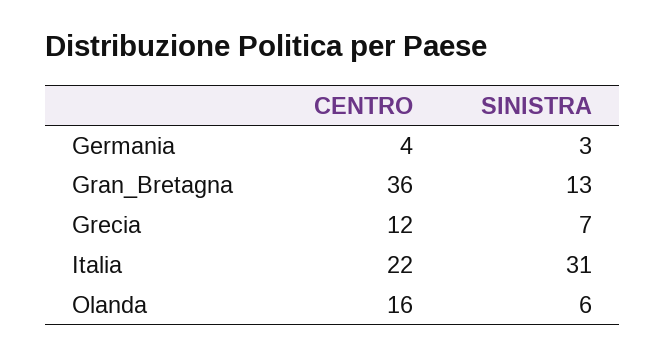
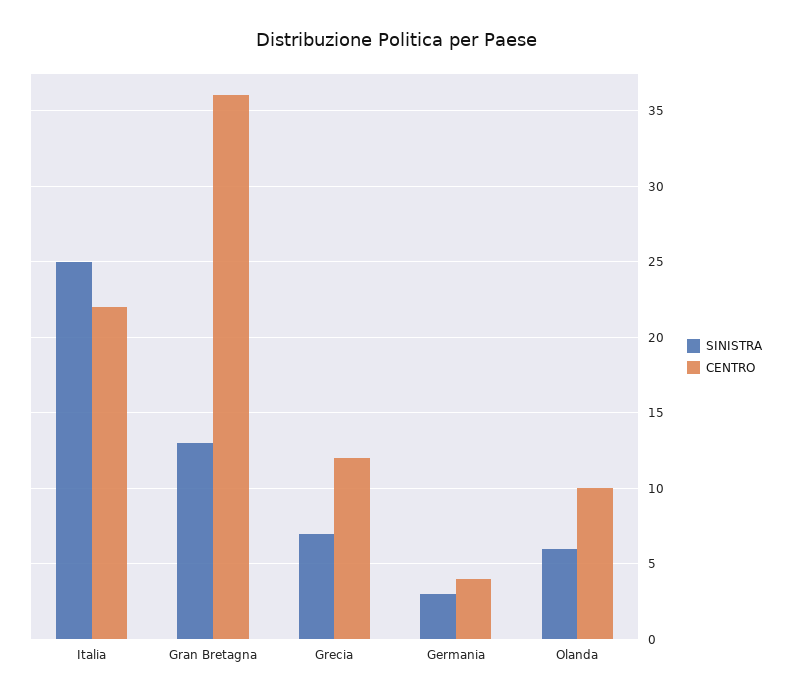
  {
    "CENTRO": {
      "Germania": 4,
      "Gran_Bretagna": 36,
      "Grecia": 12,
      "Italia": 22,
-     "Olanda": 16
+     "Olanda": 10
    },
    "SINISTRA": {
      "Germania": 3,
      "Gran_Bretagna": 13,
      "Grecia": 7,
-     "Italia": 31,
+     "Italia": 25,
      "Olanda": 6
    }
  }

